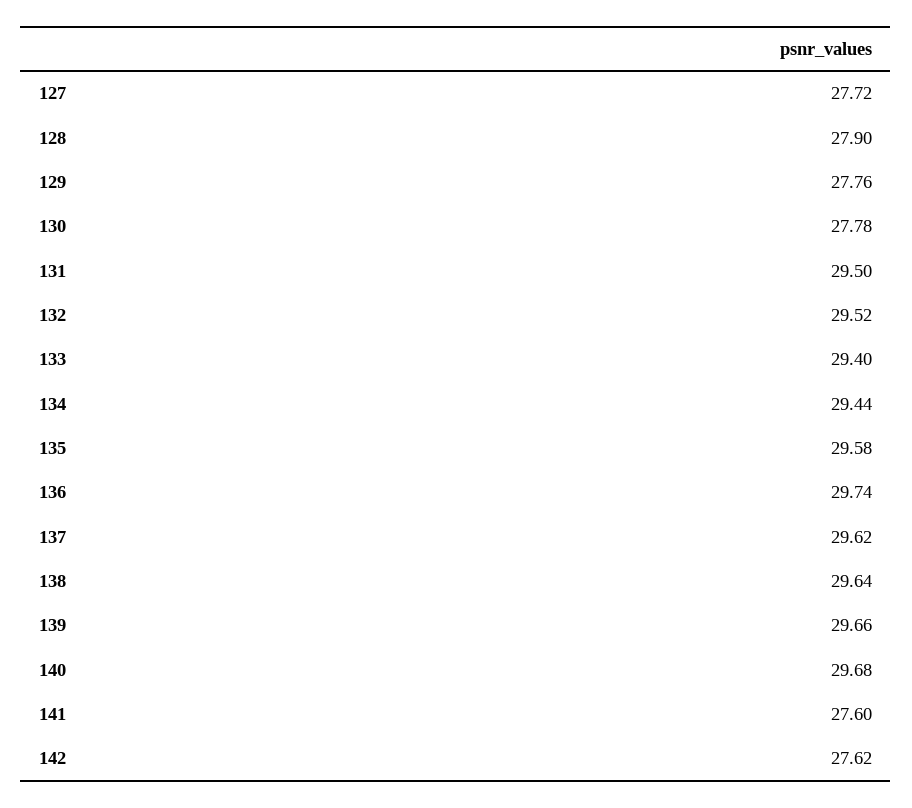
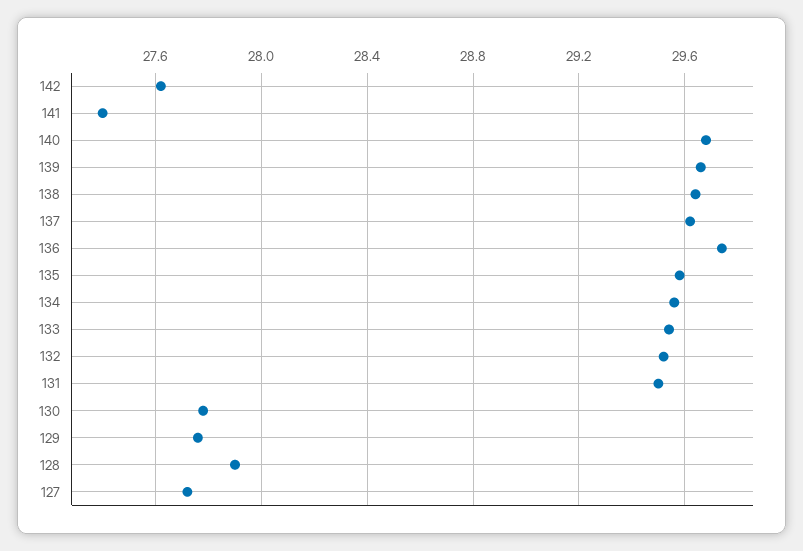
  {
    "127": 27.72,
    "128": 27.9,
    "129": 27.76,
    "130": 27.78,
    "131": 29.5,
    "132": 29.52,
-   "133": 29.4,
+   "133": 29.55,
-   "134": 29.44,
+   "134": 29.55,
    "135": 29.58,
    "136": 29.74,
    "137": 29.62,
    "138": 29.64,
    "139": 29.66,
    "140": 29.68,
-   "141": 27.6,
+   "141": 27.4,
    "142": 27.62
  }

